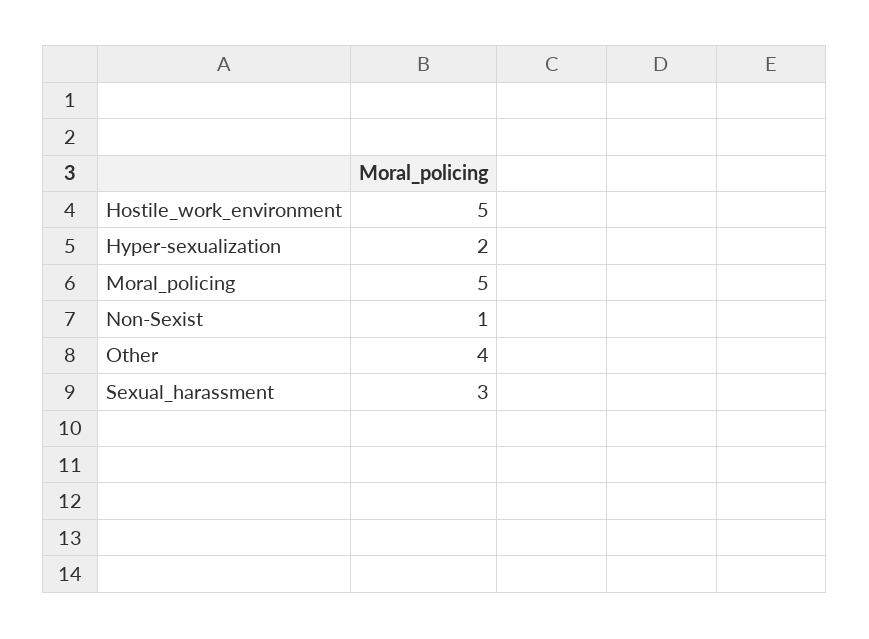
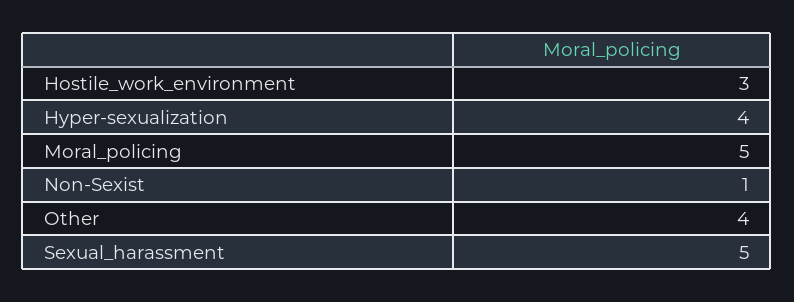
  {
-   "Hostile_work_environment": 5,
+   "Hostile_work_environment": 3,
-   "Hyper-sexualization": 2,
+   "Hyper-sexualization": 4,
    "Moral_policing": 5,
    "Non-Sexist": 1,
    "Other": 4,
-   "Sexual_harassment": 3
+   "Sexual_harassment": 5
  }

